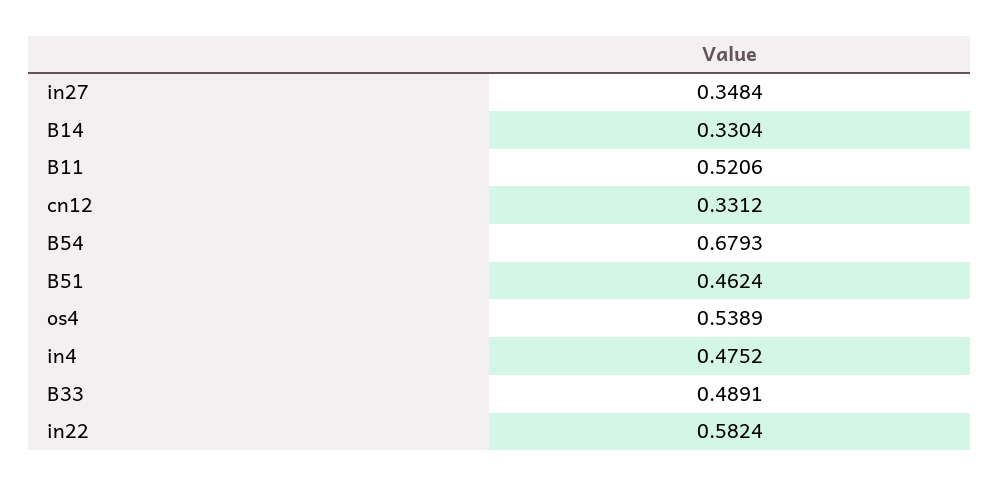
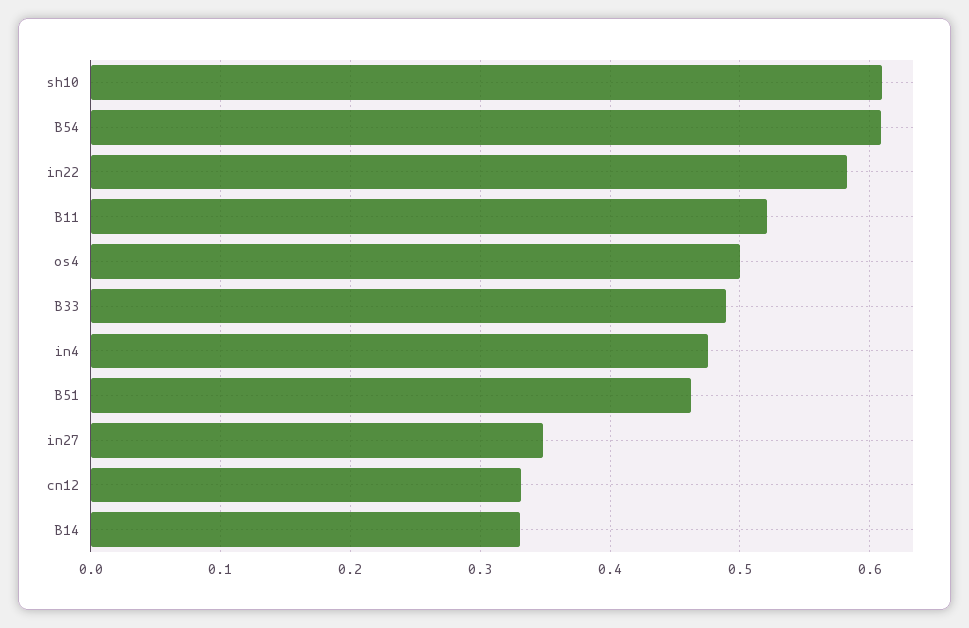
  {
    "in27": 0.3484,
    "B14": 0.3304,
    "B11": 0.5206,
    "cn12": 0.3312,
-   "B54": 0.6793,
+   "B54": 0.61,
    "B51": 0.4624,
-   "os4": 0.5389,
+   "os4": 0.5,
    "in4": 0.4752,
    "B33": 0.4891,
-   "in22": 0.5824
+   "in22": 0.5824,
+   "sh10": 0.61
  }

